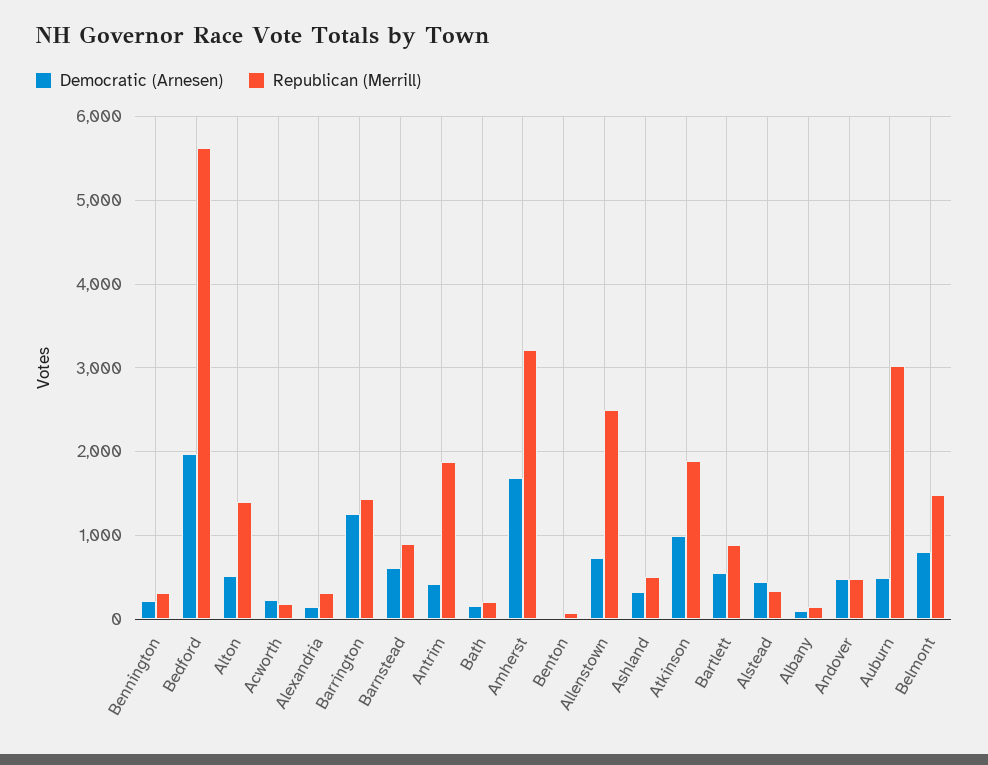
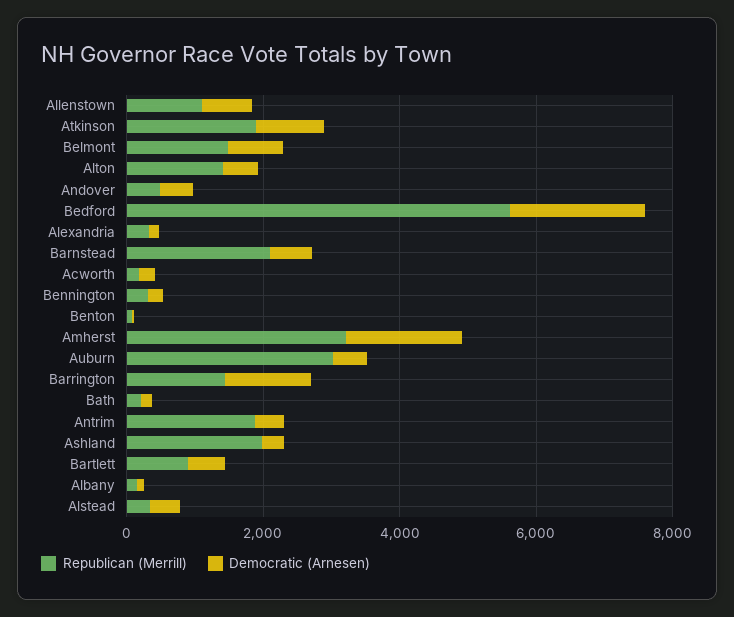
  {
    "Democratic (Arnesen)": {
      "Bennington": 200,
      "Bedford": 2000,
      "Alton": 500,
      "Acworth": 200,
      "Alexandria": 200,
      "Barrington": 1300,
      "Barnstead": 600,
      "Antrim": 400,
      "Bath": 200,
      "Amherst": 1700,
      "Benton": 0,
      "Allenstown": 700,
      "Ashland": 300,
      "Atkinson": 1000,
      "Bartlett": 600,
      "Alstead": 400,
      "Albany": 100,
      "Andover": 500,
      "Auburn": 500,
      "Belmont": 800
    },
    "Republican (Merrill)": {
      "Bennington": 300,
      "Bedford": 5600,
      "Alton": 1400,
      "Acworth": 200,
      "Alexandria": 300,
      "Barrington": 1400,
-     "Barnstead": 900,
+     "Barnstead": 2000,
      "Antrim": 1900,
      "Bath": 200,
      "Amherst": 3200,
      "Benton": 100,
-     "Allenstown": 2500,
+     "Allenstown": 1000,
-     "Ashland": 500,
+     "Ashland": 2000,
      "Atkinson": 1900,
      "Bartlett": 900,
      "Alstead": 300,
      "Albany": 200,
      "Andover": 500,
      "Auburn": 3000,
      "Belmont": 1500
    }
  }

